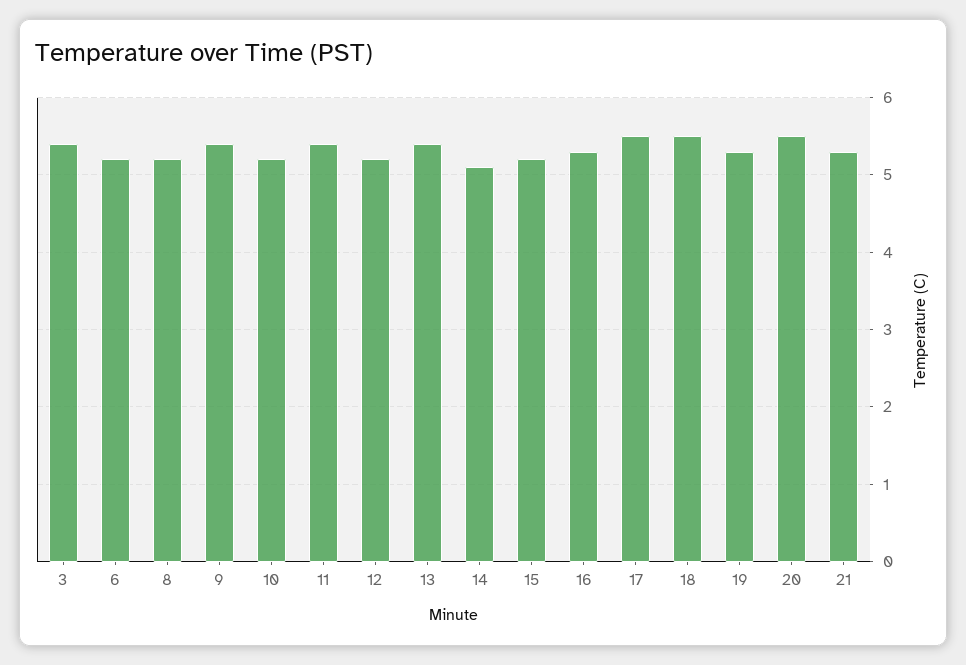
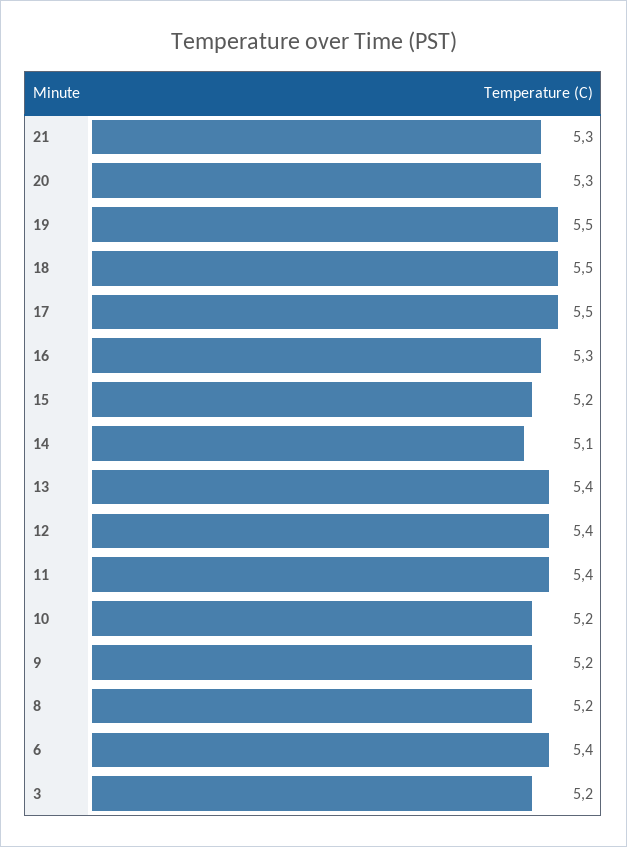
  {
-   "3": 5.4,
+   "3": 5.2,
-   "6": 5.2,
+   "6": 5.4,
    "8": 5.2,
-   "9": 5.4,
+   "9": 5.2,
    "10": 5.2,
    "11": 5.4,
-   "12": 5.2,
+   "12": 5.4,
    "13": 5.4,
    "14": 5.1,
    "15": 5.2,
    "16": 5.3,
    "17": 5.5,
    "18": 5.5,
-   "19": 5.3,
+   "19": 5.5,
-   "20": 5.5,
+   "20": 5.3,
    "21": 5.3
  }

